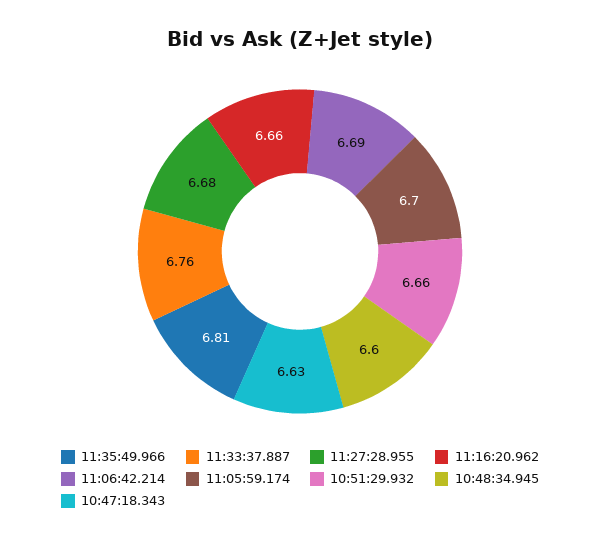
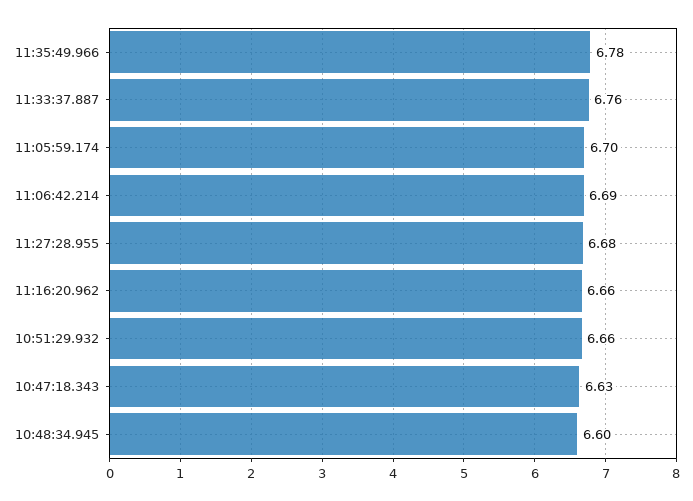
  {
-   "11:35:49.966": 6.81,
+   "11:35:49.966": 6.78,
    "11:33:37.887": 6.76,
    "11:27:28.955": 6.68,
    "11:16:20.962": 6.66,
    "11:06:42.214": 6.69,
    "11:05:59.174": 6.7,
    "10:51:29.932": 6.66,
    "10:48:34.945": 6.6,
    "10:47:18.343": 6.63
  }

